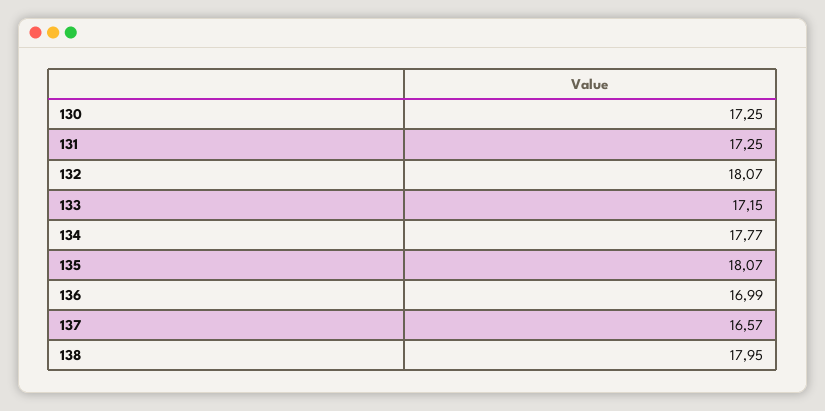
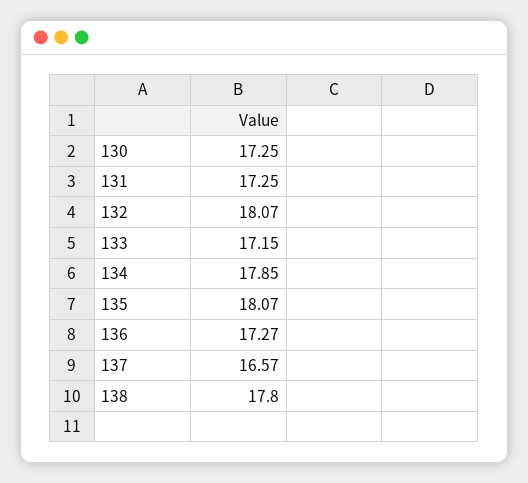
  {
    "130": 17.25,
    "131": 17.25,
    "132": 18.07,
    "133": 17.15,
-   "134": 17.77,
+   "134": 17.85,
    "135": 18.07,
-   "136": 16.99,
+   "136": 17.27,
    "137": 16.57,
-   "138": 17.95
+   "138": 17.8
  }

